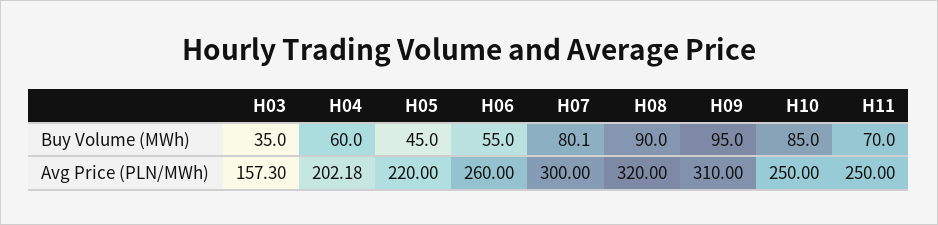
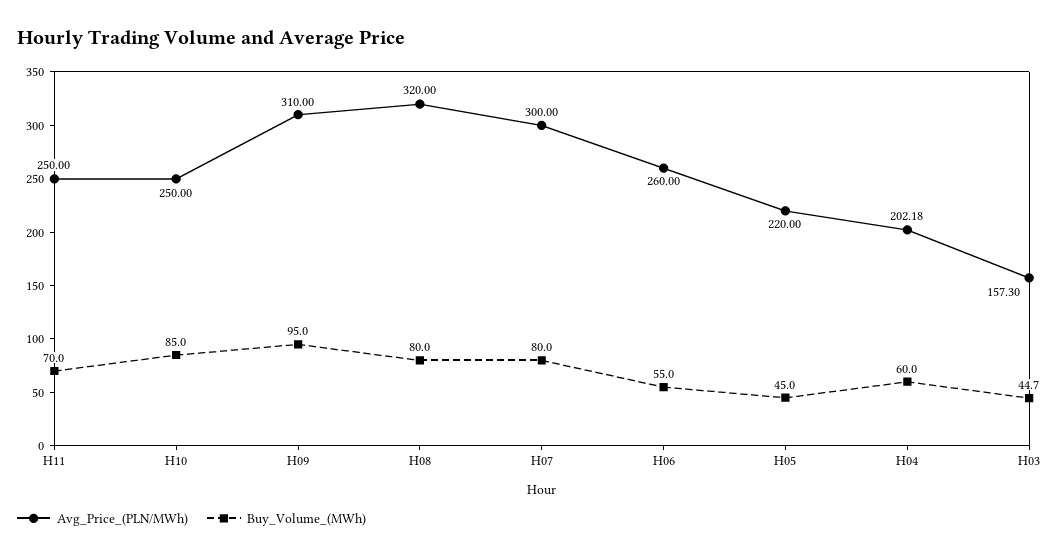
  {
    "Buy Volume (MWh)": {
-     "H03": 35,
+     "H03": 44.7,
      "H04": 60,
      "H05": 45,
      "H06": 55,
-     "H07": 80.1,
+     "H07": 80,
-     "H08": 90,
+     "H08": 80,
      "H09": 95,
      "H10": 85,
      "H11": 70
    },
    "Avg Price (PLN/MWh)": {
      "H03": 157.3,
      "H04": 202.18,
      "H05": 220,
      "H06": 260,
      "H07": 300,
      "H08": 320,
      "H09": 310,
      "H10": 250,
      "H11": 250
    }
  }

